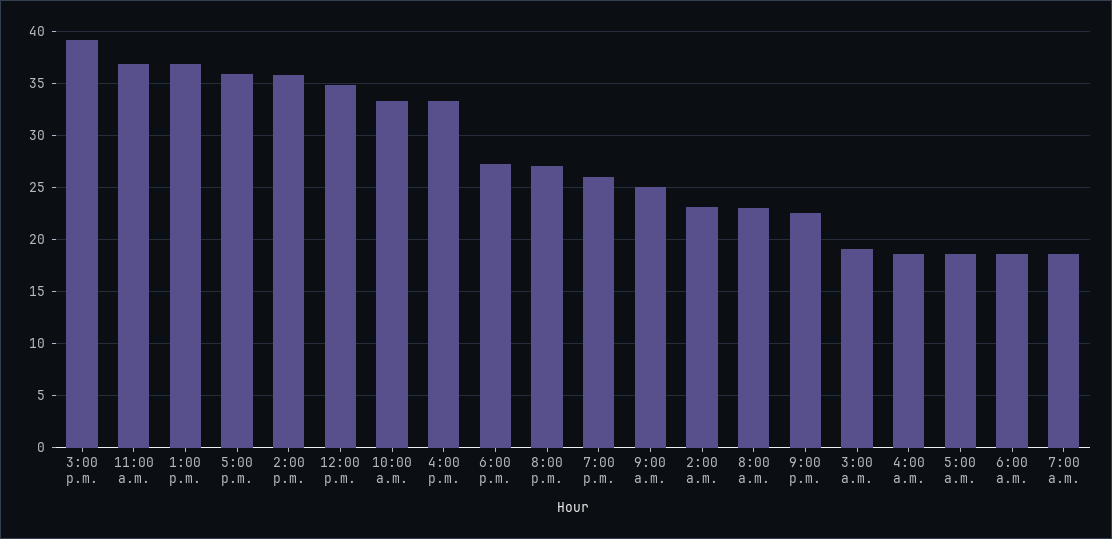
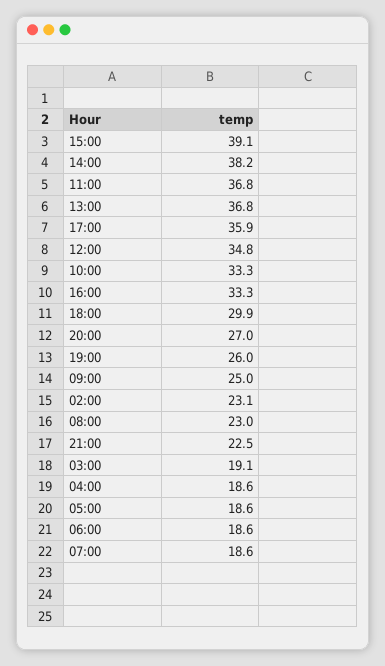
  {
    "3:00 p.m.": 39.1,
    "11:00 a.m.": 36.8,
    "1:00 p.m.": 36.8,
    "5:00 p.m.": 35.9,
-   "2:00 p.m.": 36,
+   "2:00 p.m.": 38.2,
    "12:00 p.m.": 34.8,
    "10:00 a.m.": 33.3,
    "4:00 p.m.": 33.3,
-   "6:00 p.m.": 27,
+   "6:00 p.m.": 29.9,
    "8:00 p.m.": 27,
    "7:00 p.m.": 26,
    "9:00 a.m.": 25,
    "2:00 a.m.": 23.1,
    "8:00 a.m.": 23,
    "9:00 p.m.": 22.5,
    "3:00 a.m.": 19.1,
    "4:00 a.m.": 18.6,
    "5:00 a.m.": 18.6,
    "6:00 a.m.": 18.6,
    "7:00 a.m.": 18.6
  }

